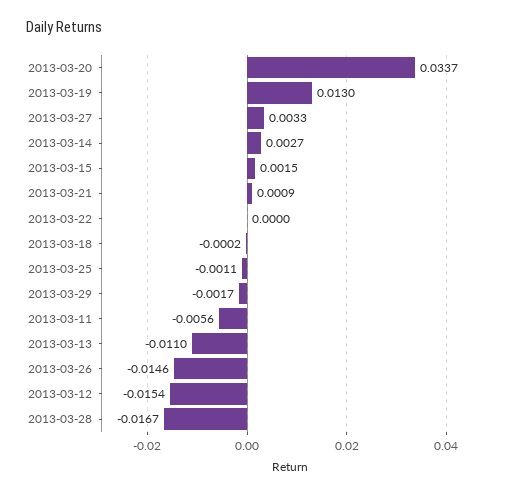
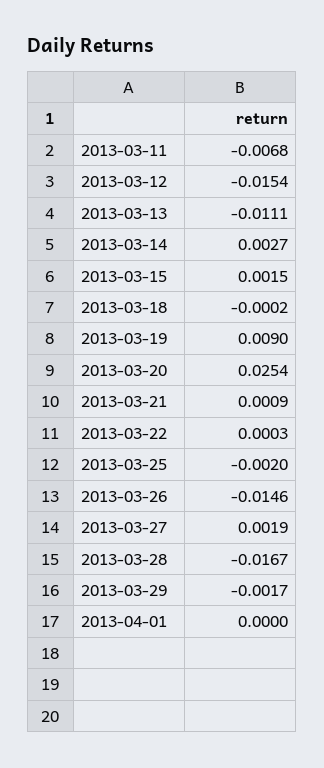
  {
-   "2013-03-20": 0.0337,
+   "2013-03-20": 0.0254,
-   "2013-03-19": 0.013,
+   "2013-03-19": 0.009,
-   "2013-03-27": 0.0033,
+   "2013-03-27": 0.0019,
    "2013-03-14": 0.0027,
    "2013-03-15": 0.0015,
    "2013-03-21": 0.0009,
-   "2013-03-22": 0,
+   "2013-03-22": 0.0003,
    "2013-03-18": -0.0002,
-   "2013-03-25": -0.0011,
+   "2013-03-25": -0.002,
    "2013-03-29": -0.0017,
-   "2013-03-11": -0.0056,
+   "2013-03-11": -0.0068,
-   "2013-03-13": -0.011,
+   "2013-03-13": -0.0111,
    "2013-03-26": -0.0146,
    "2013-03-12": -0.0154,
-   "2013-03-28": -0.0167
+   "2013-03-28": -0.0167,
+   "2013-04-01": 0
  }

